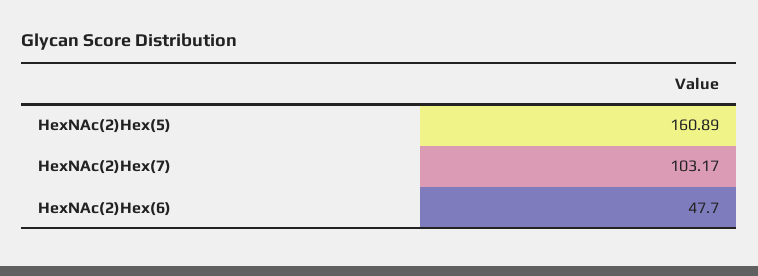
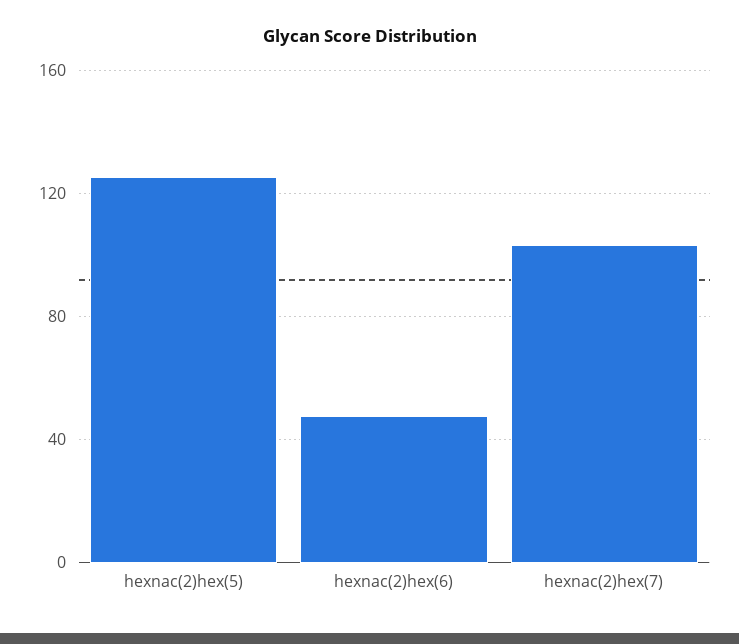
  {
-   "HexNAc(2)Hex(5)": 160.89,
+   "HexNAc(2)Hex(5)": 125,
    "HexNAc(2)Hex(7)": 103.17,
    "HexNAc(2)Hex(6)": 47.7
  }

